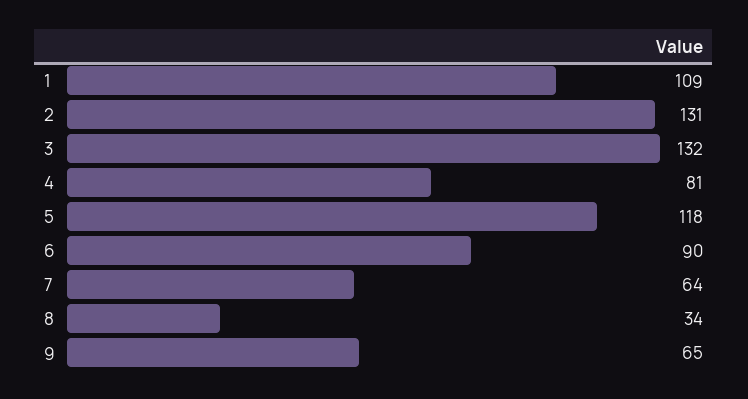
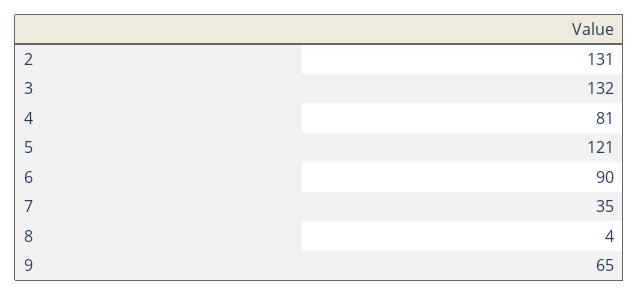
  {
-   "1": 109,
    "2": 131,
    "3": 132,
    "4": 81,
-   "5": 118,
+   "5": 121,
    "6": 90,
-   "7": 64,
+   "7": 35,
-   "8": 34,
+   "8": 4,
    "9": 65
  }

